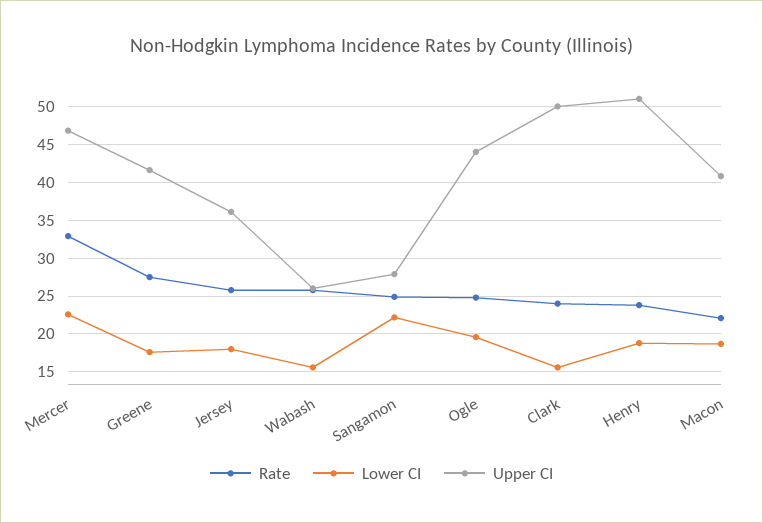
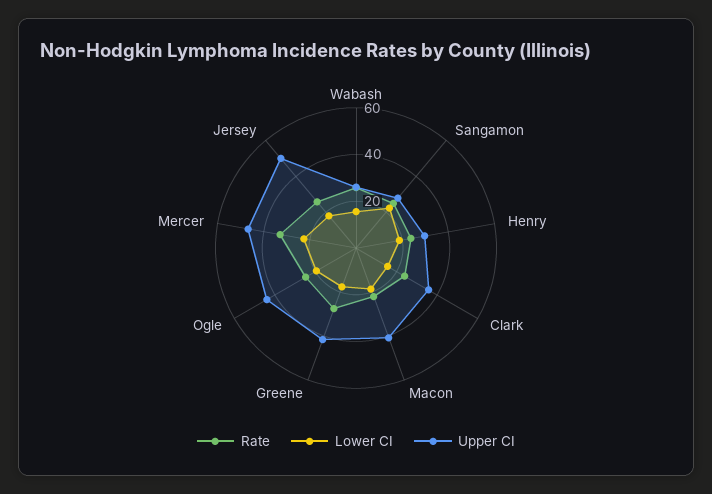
  {
    "Rate": {
      "Mercer": 33,
      "Greene": 28,
      "Jersey": 26,
      "Wabash": 26,
      "Sangamon": 25,
      "Ogle": 25,
      "Clark": 24,
      "Henry": 24,
      "Macon": 22
    },
    "Lower CI": {
      "Mercer": 23,
      "Greene": 18,
      "Jersey": 18,
      "Wabash": 16,
      "Sangamon": 22,
      "Ogle": 20,
      "Clark": 16,
      "Henry": 19,
      "Macon": 19
    },
    "Upper CI": {
      "Mercer": 47,
      "Greene": 42,
-     "Jersey": 36,
+     "Jersey": 50,
      "Wabash": 26,
      "Sangamon": 28,
      "Ogle": 44,
-     "Clark": 50,
+     "Clark": 35,
-     "Henry": 51,
+     "Henry": 30,
      "Macon": 41
    }
  }

